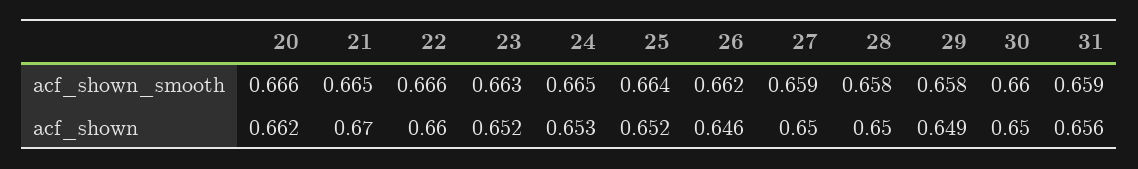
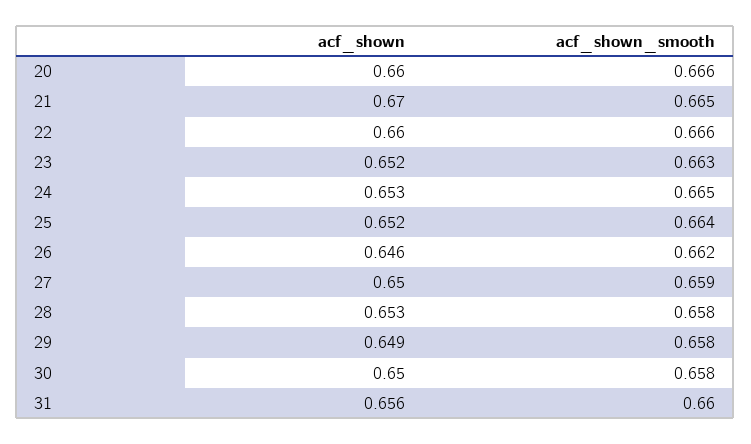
  {
    "20": {
      "acf_shown_smooth": 0.666,
-     "acf_shown": 0.662
+     "acf_shown": 0.66
    },
    "21": {
      "acf_shown_smooth": 0.665,
      "acf_shown": 0.67
    },
    "22": {
      "acf_shown_smooth": 0.666,
      "acf_shown": 0.66
    },
    "23": {
      "acf_shown_smooth": 0.663,
      "acf_shown": 0.652
    },
    "24": {
      "acf_shown_smooth": 0.665,
      "acf_shown": 0.653
    },
    "25": {
      "acf_shown_smooth": 0.664,
      "acf_shown": 0.652
    },
    "26": {
      "acf_shown_smooth": 0.662,
      "acf_shown": 0.646
    },
    "27": {
      "acf_shown_smooth": 0.659,
      "acf_shown": 0.65
    },
    "28": {
      "acf_shown_smooth": 0.658,
-     "acf_shown": 0.65
+     "acf_shown": 0.653
    },
    "29": {
      "acf_shown_smooth": 0.658,
      "acf_shown": 0.649
    },
    "30": {
-     "acf_shown_smooth": 0.66,
+     "acf_shown_smooth": 0.658,
      "acf_shown": 0.65
    },
    "31": {
-     "acf_shown_smooth": 0.659,
+     "acf_shown_smooth": 0.66,
      "acf_shown": 0.656
    }
  }

